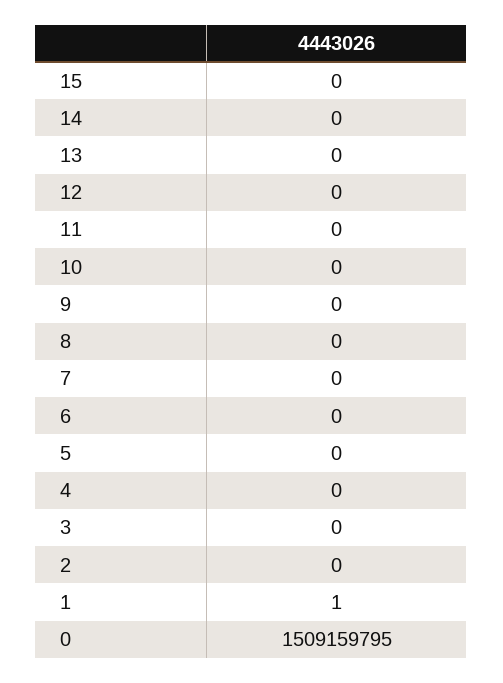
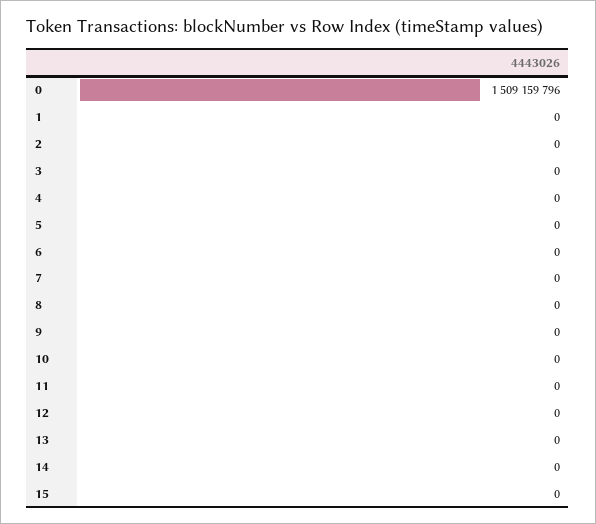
  {
    "15": 0,
    "14": 0,
    "13": 0,
    "12": 0,
    "11": 0,
    "10": 0,
    "9": 0,
    "8": 0,
    "7": 0,
    "6": 0,
    "5": 0,
    "4": 0,
    "3": 0,
    "2": 0,
-   "1": 1,
+   "1": 0,
-   "0": 1509159795
+   "0": 1509159796
  }

